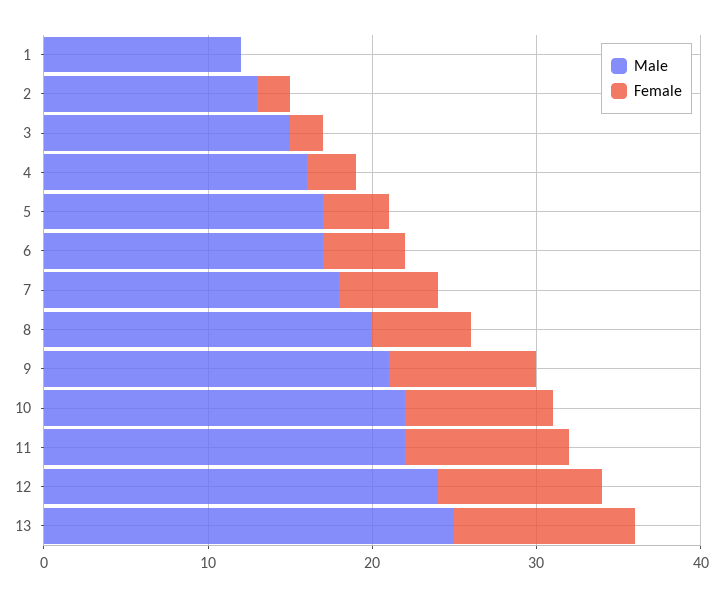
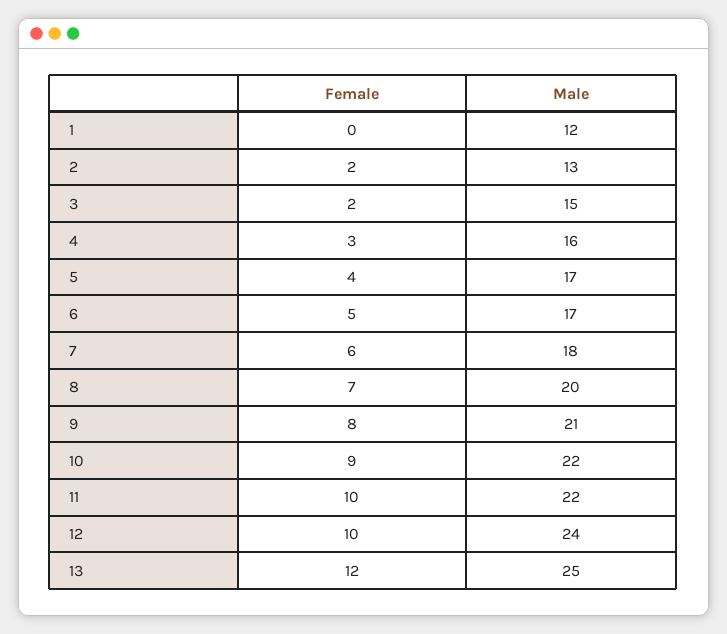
  {
    "Male": {
      "1": 12,
      "2": 13,
      "3": 15,
      "4": 16,
      "5": 17,
      "6": 17,
      "7": 18,
      "8": 20,
      "9": 21,
      "10": 22,
      "11": 22,
      "12": 24,
      "13": 25
    },
    "Female": {
      "1": 0,
      "2": 2,
      "3": 2,
      "4": 3,
      "5": 4,
      "6": 5,
      "7": 6,
-     "8": 6,
+     "8": 7,
-     "9": 9,
+     "9": 8,
      "10": 9,
      "11": 10,
      "12": 10,
-     "13": 11
+     "13": 12
    }
  }

